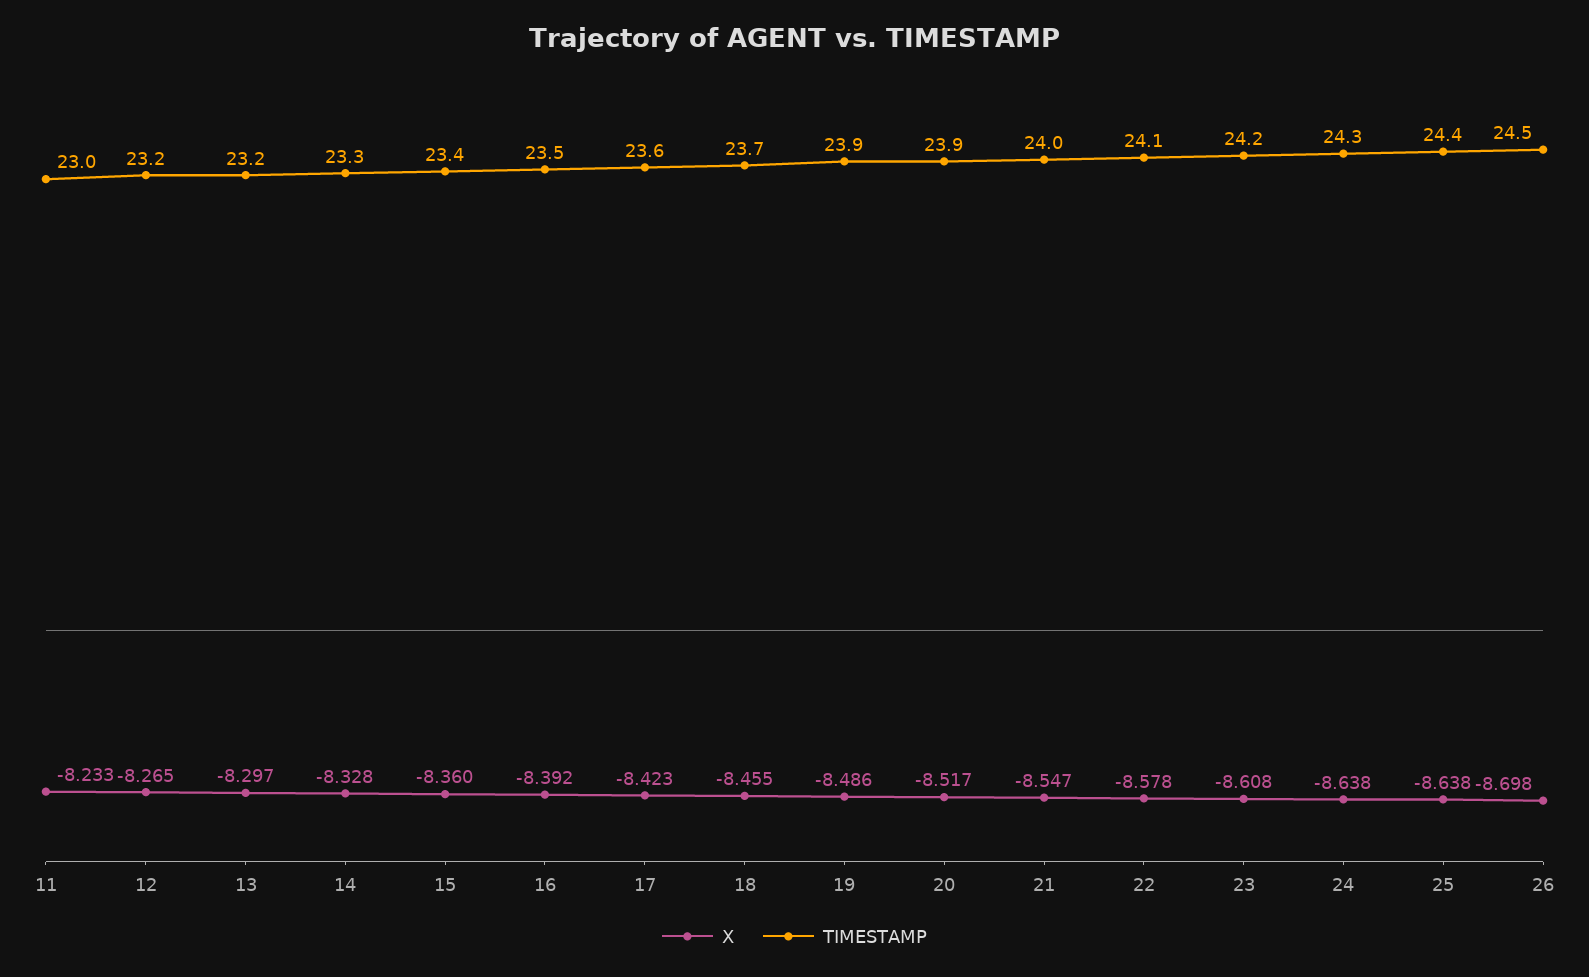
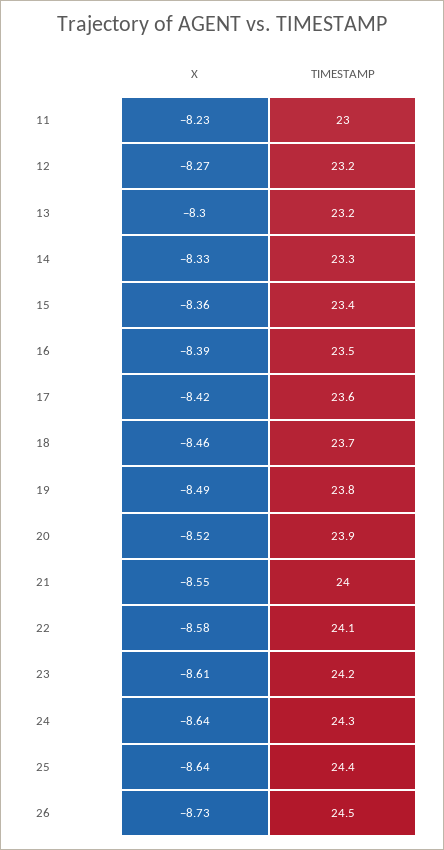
  {
    "X": {
      "11": -8.233,
      "12": -8.265,
      "13": -8.297,
      "14": -8.328,
      "15": -8.36,
      "16": -8.392,
      "17": -8.423,
      "18": -8.455,
      "19": -8.486,
      "20": -8.517,
      "21": -8.547,
      "22": -8.578,
      "23": -8.608,
      "24": -8.638,
      "25": -8.638,
-     "26": -8.698
+     "26": -8.73
    },
    "TIMESTAMP": {
      "11": 23,
      "12": 23.2,
      "13": 23.2,
      "14": 23.3,
      "15": 23.4,
      "16": 23.5,
      "17": 23.6,
      "18": 23.7,
-     "19": 23.9,
+     "19": 23.8,
      "20": 23.9,
      "21": 24,
      "22": 24.1,
      "23": 24.2,
      "24": 24.3,
      "25": 24.4,
      "26": 24.5
    }
  }

